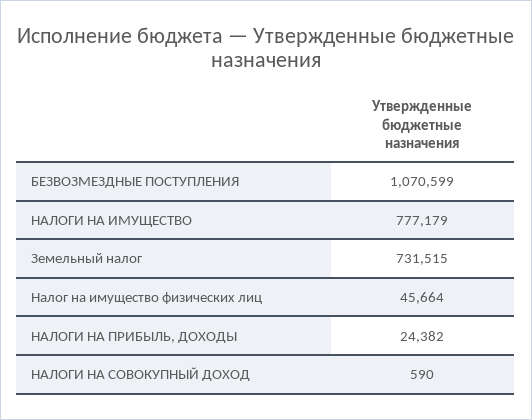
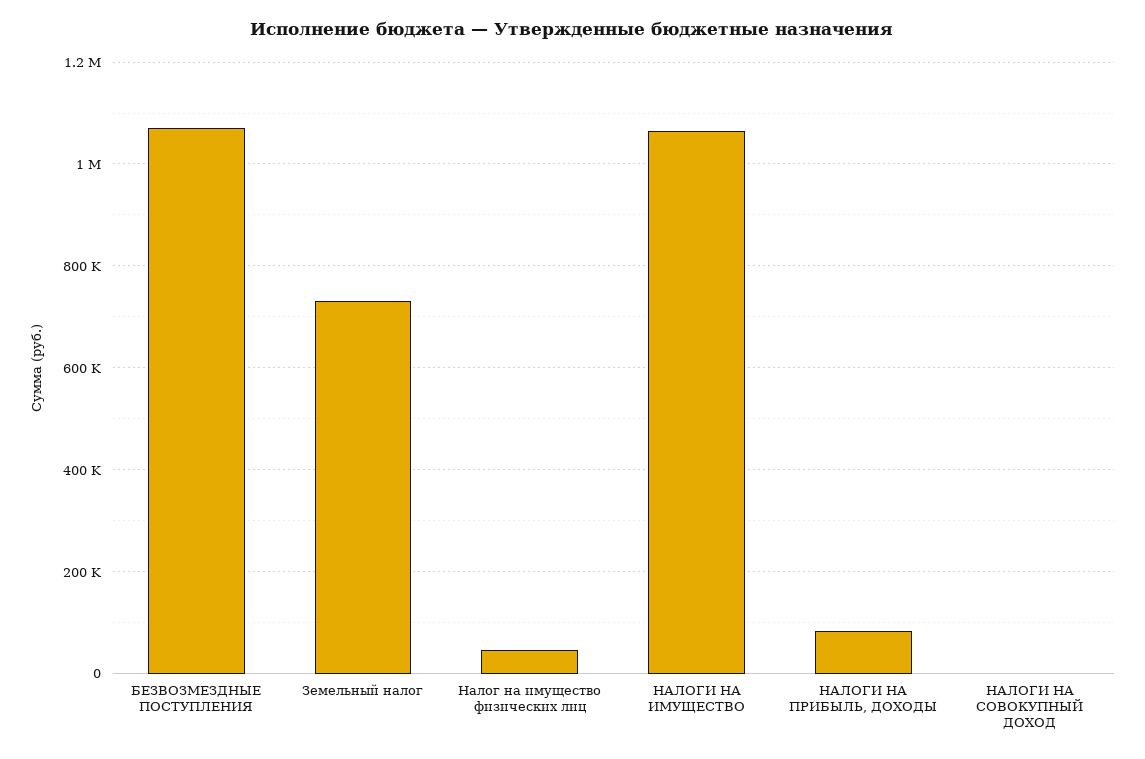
  {
    "БЕЗВОЗМЕЗДНЫЕ ПОСТУПЛЕНИЯ": 1070599,
-   "НАЛОГИ НА ИМУЩЕСТВО": 777179,
+   "НАЛОГИ НА ИМУЩЕСТВО": 1060000,
    "Земельный налог": 731515,
    "Налог на имущество физических лиц": 45664,
-   "НАЛОГИ НА ПРИБЫЛЬ, ДОХОДЫ": 24382,
+   "НАЛОГИ НА ПРИБЫЛЬ, ДОХОДЫ": 80000,
    "НАЛОГИ НА СОВОКУПНЫЙ ДОХОД": 590
  }

